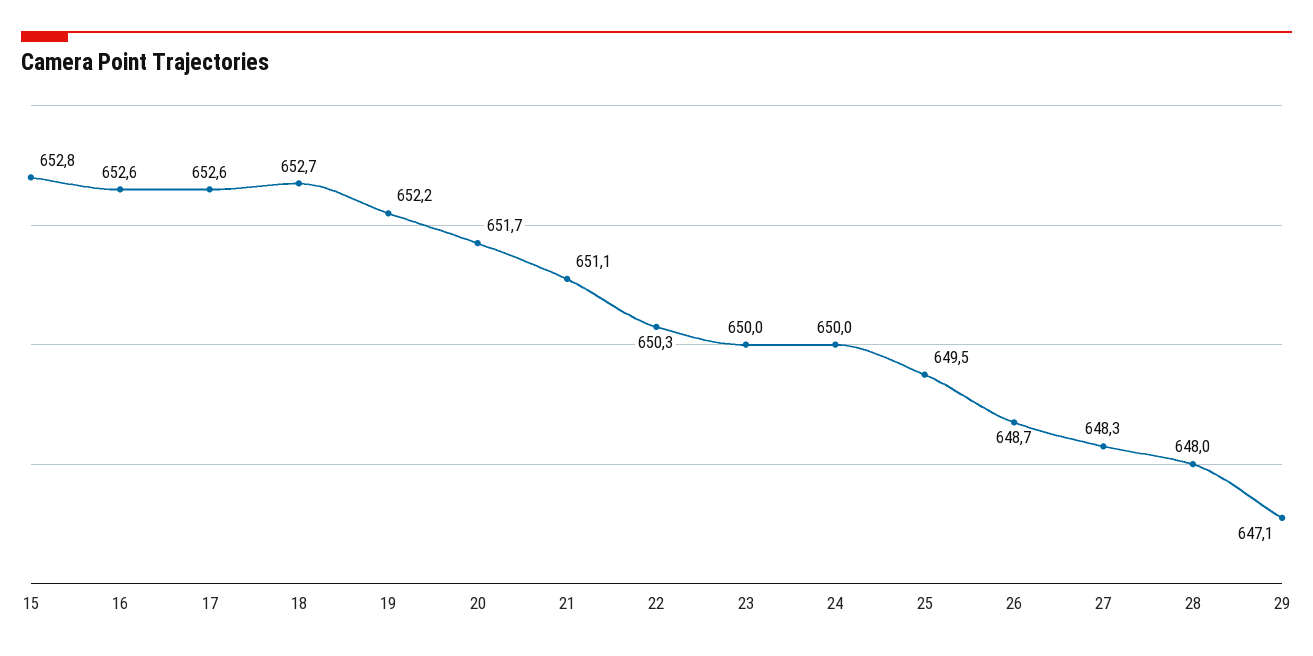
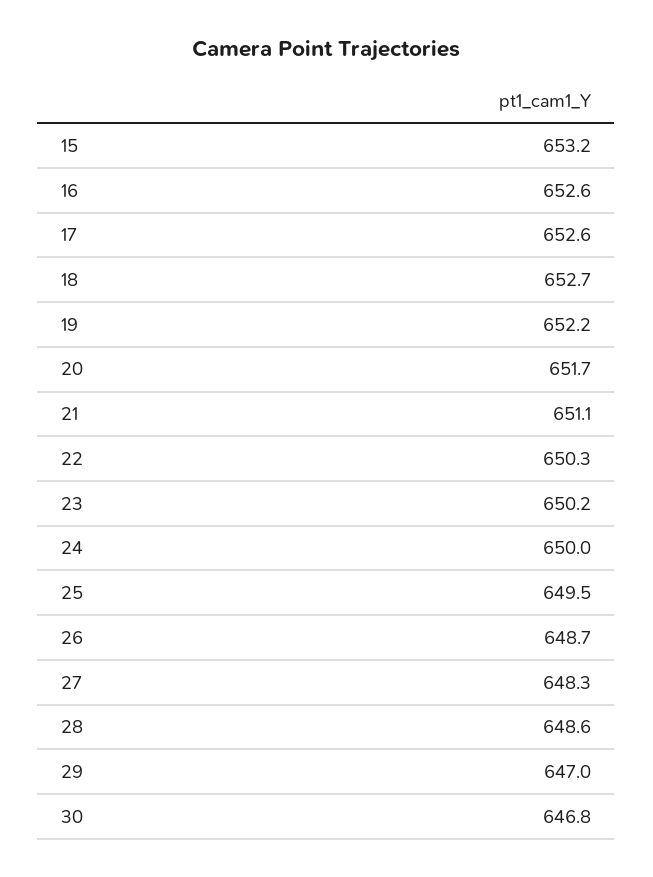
  {
-   "15": 652.8,
+   "15": 653.2,
    "16": 652.6,
    "17": 652.6,
    "18": 652.7,
    "19": 652.2,
    "20": 651.7,
    "21": 651.1,
    "22": 650.3,
-   "23": 650,
+   "23": 650.2,
    "24": 650,
    "25": 649.5,
    "26": 648.7,
    "27": 648.3,
-   "28": 648,
+   "28": 648.6,
-   "29": 647.1
+   "29": 647,
+   "30": 646.8
  }

